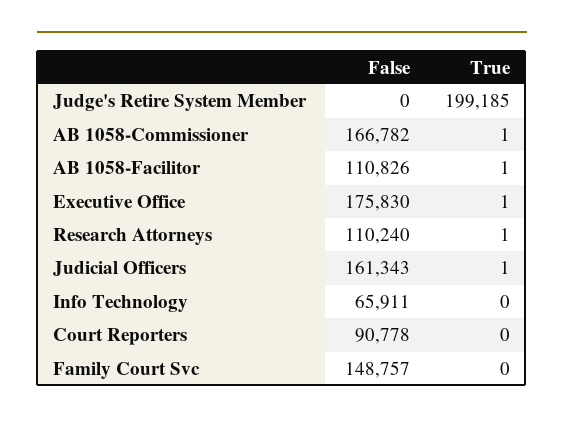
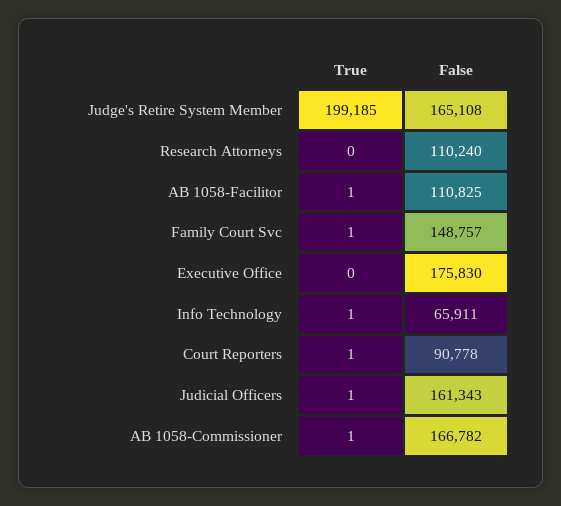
  {
    "False": {
-     "Judge's Retire System Member": 0,
+     "Judge's Retire System Member": 165108,
      "AB 1058-Commissioner": 166782,
-     "AB 1058-Facilitor": 110826,
+     "AB 1058-Facilitor": 110825,
      "Executive Office": 175830,
      "Research Attorneys": 110240,
      "Judicial Officers": 161343,
      "Info Technology": 65911,
      "Court Reporters": 90778,
      "Family Court Svc": 148757
    },
    "True": {
      "Judge's Retire System Member": 199185,
      "AB 1058-Commissioner": 1,
      "AB 1058-Facilitor": 1,
-     "Executive Office": 1,
+     "Executive Office": 0,
-     "Research Attorneys": 1,
+     "Research Attorneys": 0,
      "Judicial Officers": 1,
-     "Info Technology": 0,
+     "Info Technology": 1,
-     "Court Reporters": 0,
+     "Court Reporters": 1,
-     "Family Court Svc": 0
+     "Family Court Svc": 1
    }
  }

